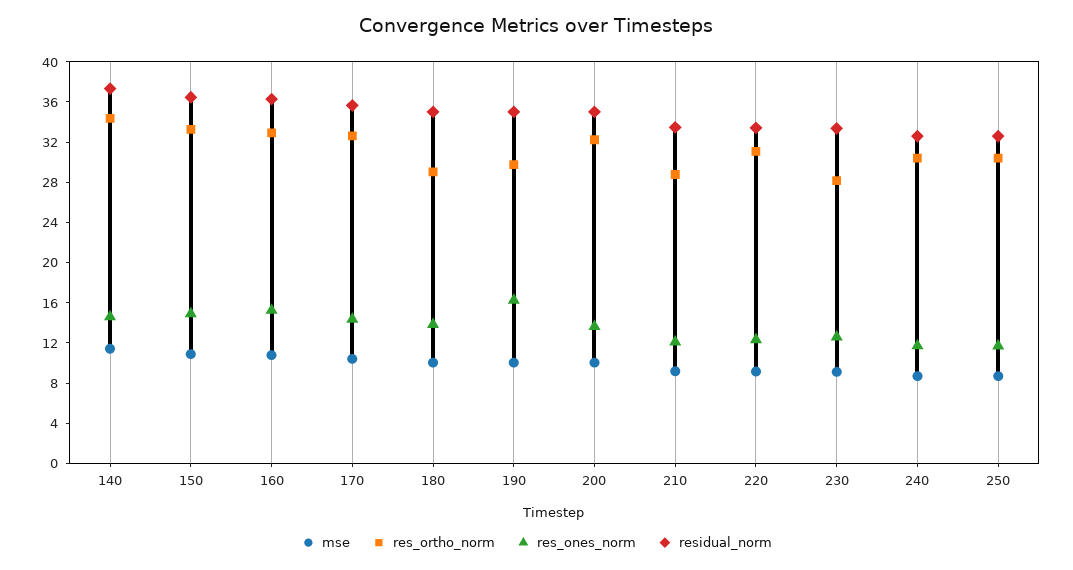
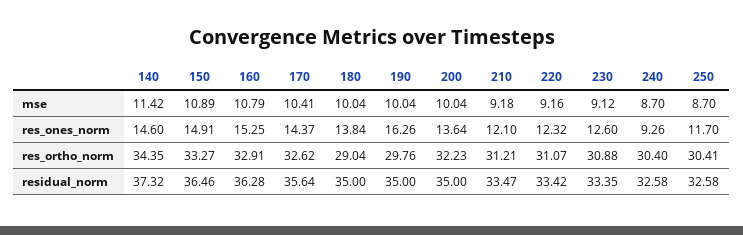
  {
    "mse": {
      "140": 11.42,
      "150": 10.89,
      "160": 10.79,
      "170": 10.41,
      "180": 10.04,
      "190": 10.04,
      "200": 10.04,
      "210": 9.18,
      "220": 9.16,
      "230": 9.12,
      "240": 8.7,
      "250": 8.7
    },
    "res_ortho_norm": {
      "140": 34.35,
      "150": 33.27,
      "160": 32.91,
      "170": 32.62,
      "180": 29.04,
      "190": 29.76,
      "200": 32.23,
-     "210": 29,
+     "210": 31.21,
      "220": 31.07,
-     "230": 28,
+     "230": 30.88,
      "240": 30.4,
      "250": 30.41
    },
    "res_ones_norm": {
      "140": 14.6,
      "150": 14.91,
      "160": 15.25,
      "170": 14.37,
      "180": 13.84,
      "190": 16.26,
      "200": 13.64,
      "210": 12.1,
      "220": 12.32,
      "230": 12.6,
-     "240": 12,
+     "240": 9.26,
      "250": 11.7
    },
    "residual_norm": {
      "140": 37.32,
      "150": 36.46,
      "160": 36.28,
      "170": 35.64,
      "180": 35,
      "190": 35,
      "200": 35,
      "210": 33.47,
      "220": 33.42,
      "230": 33.35,
      "240": 32.58,
      "250": 32.58
    }
  }

